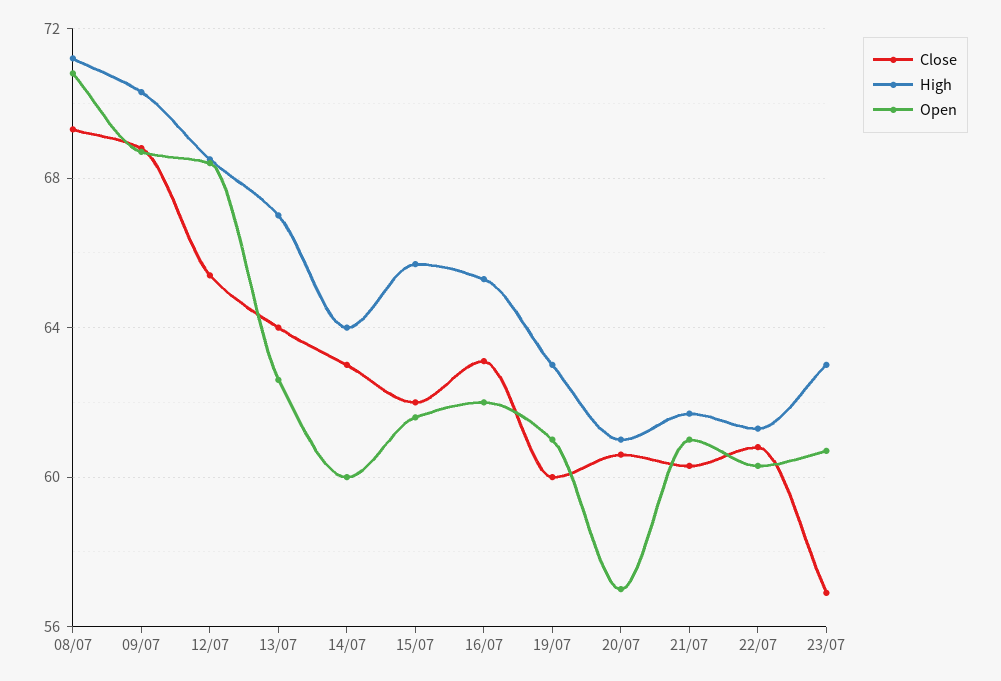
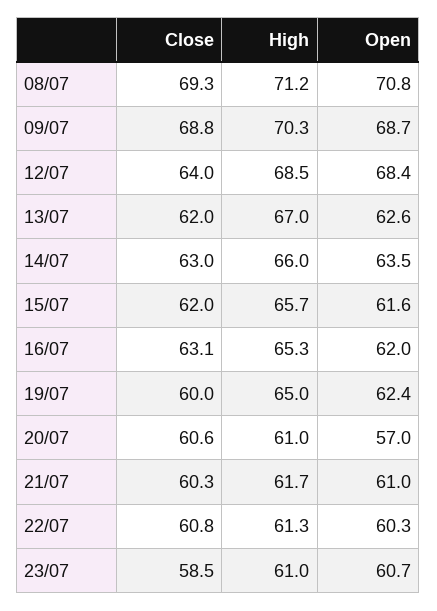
  {
    "Close": {
      "08/07": 69.3,
      "09/07": 68.8,
-     "12/07": 65.5,
+     "12/07": 64,
-     "13/07": 64,
+     "13/07": 62,
      "14/07": 63,
      "15/07": 62,
      "16/07": 63.1,
      "19/07": 60,
      "20/07": 60.6,
      "21/07": 60.3,
      "22/07": 60.8,
-     "23/07": 57
+     "23/07": 58.5
    },
    "High": {
      "08/07": 71.2,
      "09/07": 70.3,
      "12/07": 68.5,
      "13/07": 67,
-     "14/07": 64,
+     "14/07": 66,
      "15/07": 65.7,
      "16/07": 65.3,
-     "19/07": 63,
+     "19/07": 65,
      "20/07": 61,
      "21/07": 61.7,
      "22/07": 61.3,
-     "23/07": 63
+     "23/07": 61
    },
    "Open": {
      "08/07": 70.8,
      "09/07": 68.7,
      "12/07": 68.4,
      "13/07": 62.6,
-     "14/07": 60,
+     "14/07": 63.5,
      "15/07": 61.6,
      "16/07": 62,
-     "19/07": 61,
+     "19/07": 62.4,
      "20/07": 57,
      "21/07": 61,
      "22/07": 60.3,
      "23/07": 60.7
    }
  }

